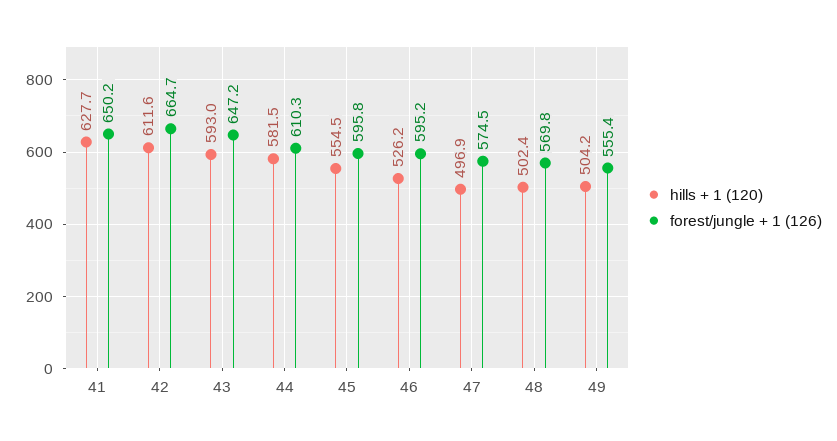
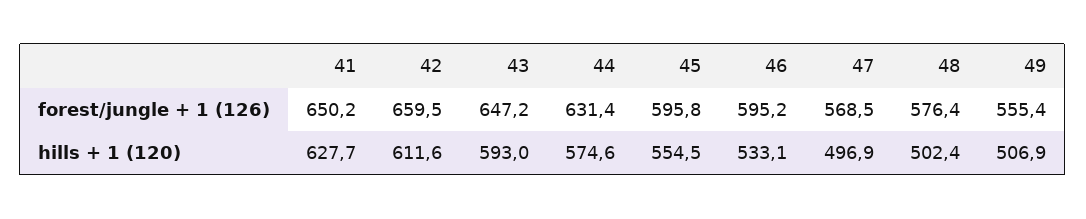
  {
    "hills + 1 (120)": {
      "41": 627.7,
      "42": 611.6,
      "43": 593,
-     "44": 581.5,
+     "44": 574.6,
      "45": 554.5,
-     "46": 526.2,
+     "46": 533.1,
      "47": 496.9,
      "48": 502.4,
-     "49": 504.2
+     "49": 506.9
    },
    "forest/jungle + 1 (126)": {
      "41": 650.2,
-     "42": 664.7,
+     "42": 659.5,
      "43": 647.2,
-     "44": 610.3,
+     "44": 631.4,
      "45": 595.8,
      "46": 595.2,
-     "47": 574.5,
+     "47": 568.5,
-     "48": 569.8,
+     "48": 576.4,
      "49": 555.4
    }
  }

